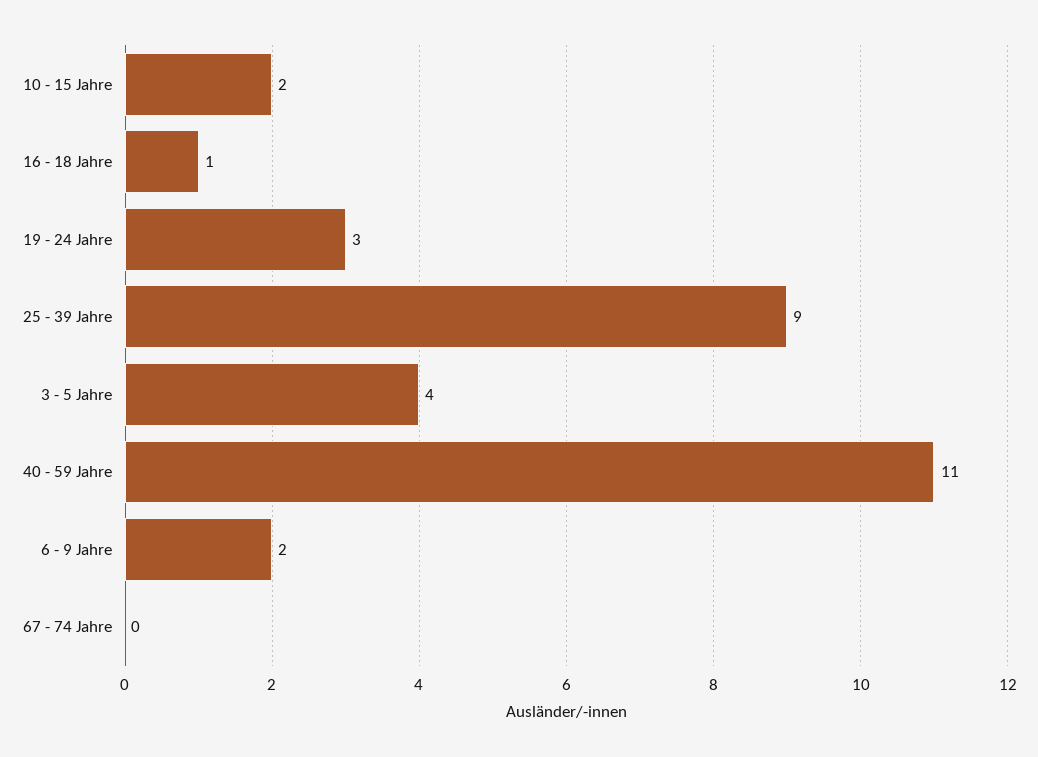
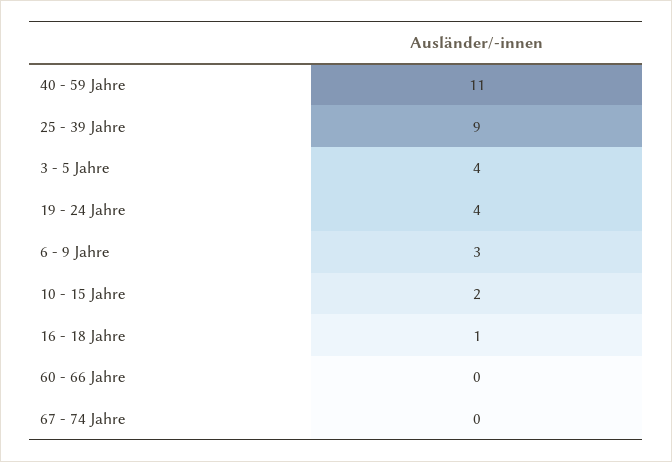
  {
    "10 - 15 Jahre": 2,
    "16 - 18 Jahre": 1,
-   "19 - 24 Jahre": 3,
+   "19 - 24 Jahre": 4,
    "25 - 39 Jahre": 9,
    "3 - 5 Jahre": 4,
    "40 - 59 Jahre": 11,
-   "6 - 9 Jahre": 2,
+   "6 - 9 Jahre": 3,
-   "67 - 74 Jahre": 0
+   "67 - 74 Jahre": 0,
+   "60 - 66 Jahre": 0
  }

